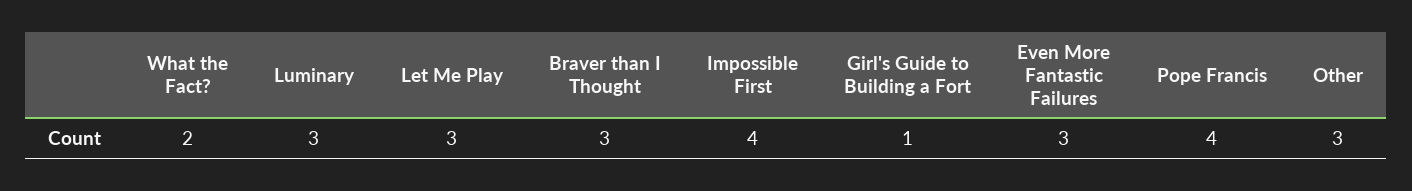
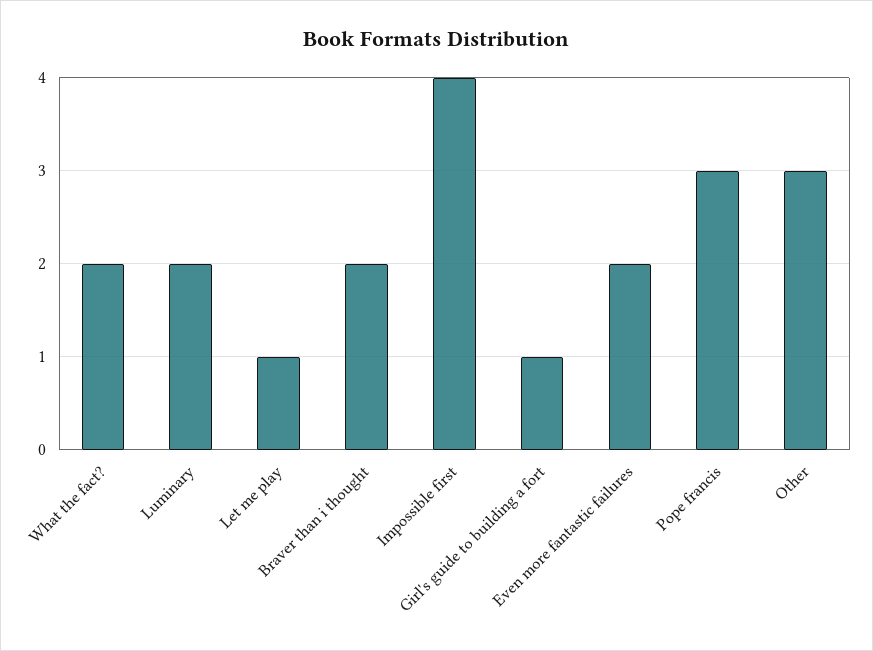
  {
    "What the Fact?": 2,
-   "Luminary": 3,
+   "Luminary": 2,
-   "Let Me Play": 3,
+   "Let Me Play": 1,
-   "Braver than I Thought": 3,
+   "Braver than I Thought": 2,
    "Impossible First": 4,
    "Girl's Guide to Building a Fort": 1,
-   "Even More Fantastic Failures": 3,
+   "Even More Fantastic Failures": 2,
-   "Pope Francis": 4,
+   "Pope Francis": 3,
    "Other": 3
  }

